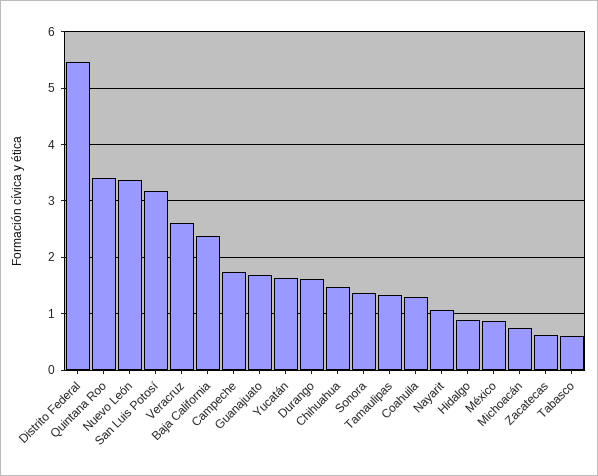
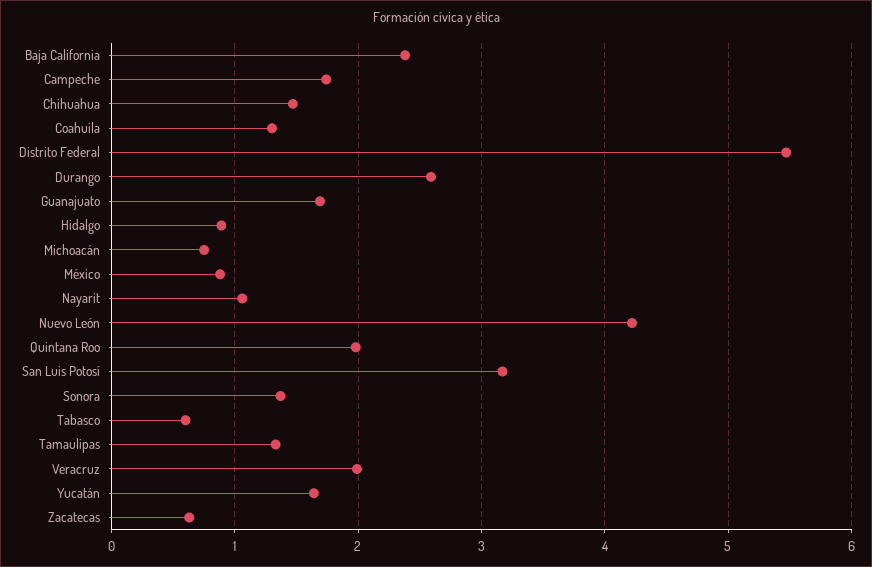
  {
    "Distrito Federal": 5.5,
-   "Quintana Roo": 3.4,
+   "Quintana Roo": 2,
-   "Nuevo León": 3.4,
+   "Nuevo León": 4.2,
    "San Luis Potosí": 3.2,
-   "Veracruz": 2.6,
+   "Veracruz": 2,
    "Baja California": 2.4,
    "Campeche": 1.7,
    "Guanajuato": 1.7,
    "Yucatán": 1.6,
-   "Durango": 1.6,
+   "Durango": 2.6,
    "Chihuahua": 1.5,
    "Sonora": 1.4,
    "Tamaulipas": 1.3,
    "Coahuila": 1.3,
    "Nayarit": 1.1,
    "Hidalgo": 0.9,
    "México": 0.9,
    "Michoacán": 0.8,
    "Zacatecas": 0.6,
    "Tabasco": 0.6
  }

